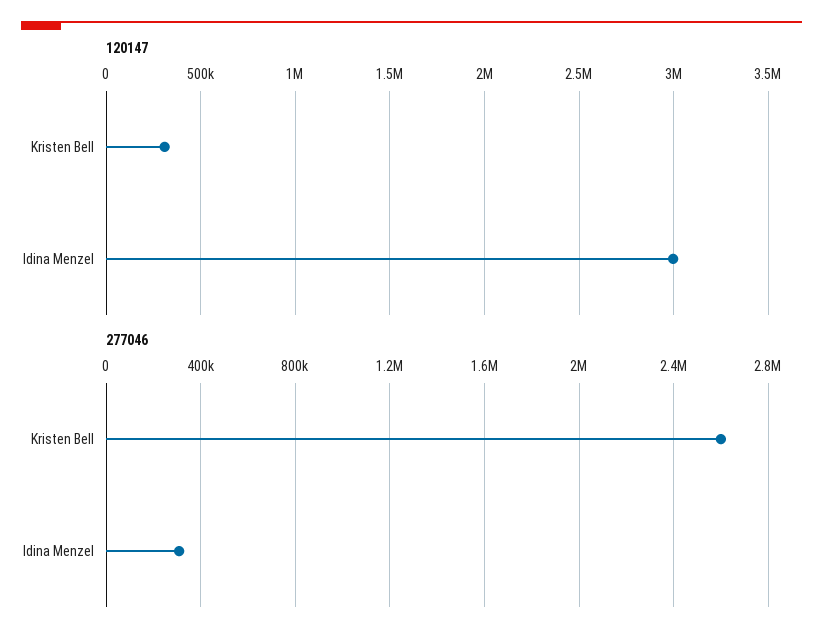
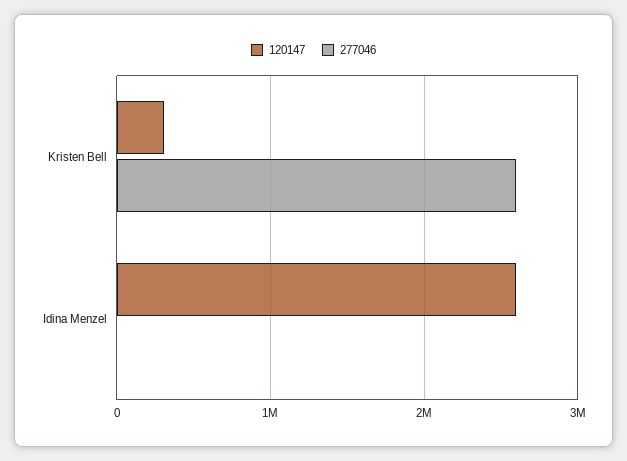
  {
    "120147": {
      "Kristen Bell": 300000,
-     "Idina Menzel": 3000000
+     "Idina Menzel": 2600000
    },
    "277046": {
      "Kristen Bell": 2600000,
-     "Idina Menzel": 300000
+     "Idina Menzel": 0
    }
  }

